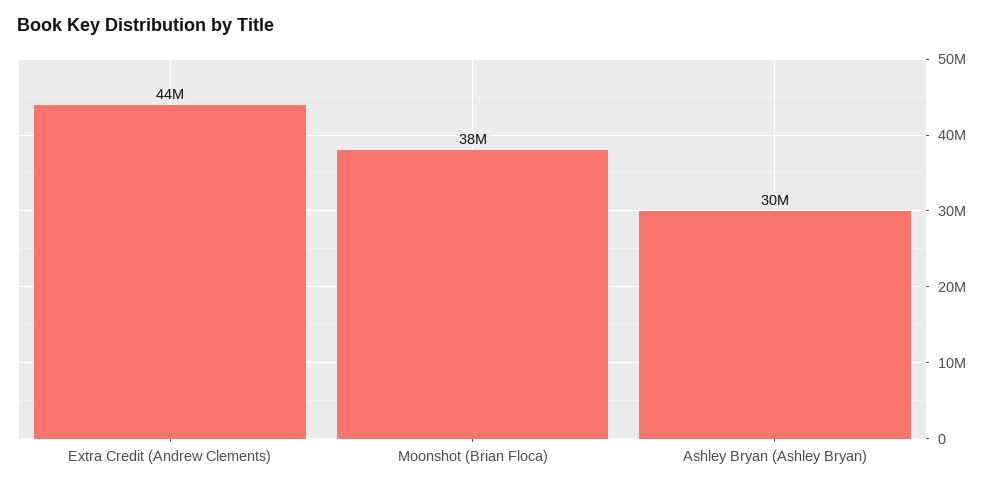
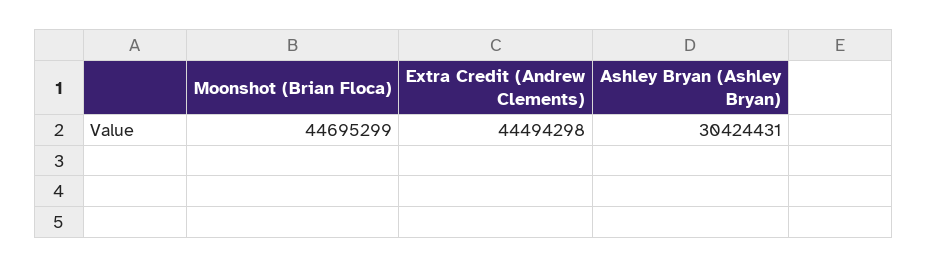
  {
    "Extra Credit (Andrew Clements)": 44494298,
-   "Moonshot (Brian Floca)": 38000000,
+   "Moonshot (Brian Floca)": 44695299,
    "Ashley Bryan (Ashley Bryan)": 30424431
  }

